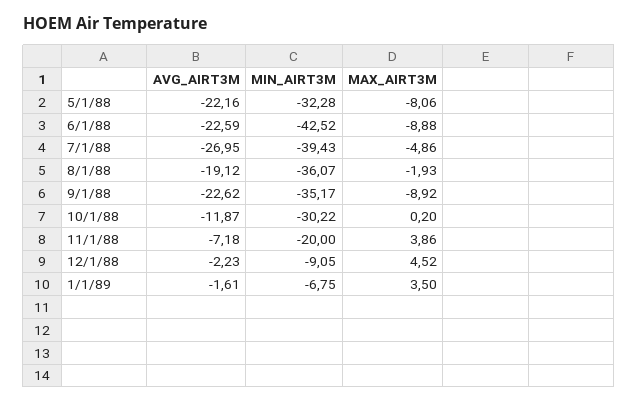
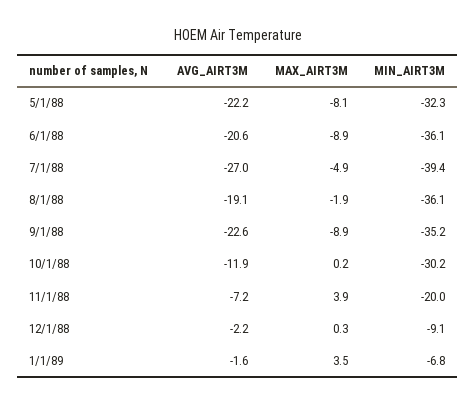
  {
    "AVG_AIRT3M": {
      "5/1/88": -22.16,
-     "6/1/88": -22.59,
+     "6/1/88": -20.6,
      "7/1/88": -26.95,
      "8/1/88": -19.12,
      "9/1/88": -22.62,
      "10/1/88": -11.87,
      "11/1/88": -7.18,
      "12/1/88": -2.23,
      "1/1/89": -1.61
    },
    "MIN_AIRT3M": {
      "5/1/88": -32.28,
-     "6/1/88": -42.52,
+     "6/1/88": -36.1,
      "7/1/88": -39.43,
      "8/1/88": -36.07,
      "9/1/88": -35.17,
      "10/1/88": -30.22,
      "11/1/88": -20,
      "12/1/88": -9.05,
      "1/1/89": -6.75
    },
    "MAX_AIRT3M": {
      "5/1/88": -8.06,
      "6/1/88": -8.88,
      "7/1/88": -4.86,
      "8/1/88": -1.93,
      "9/1/88": -8.92,
      "10/1/88": 0.2,
      "11/1/88": 3.86,
-     "12/1/88": 4.52,
+     "12/1/88": 0.3,
      "1/1/89": 3.5
    }
  }

